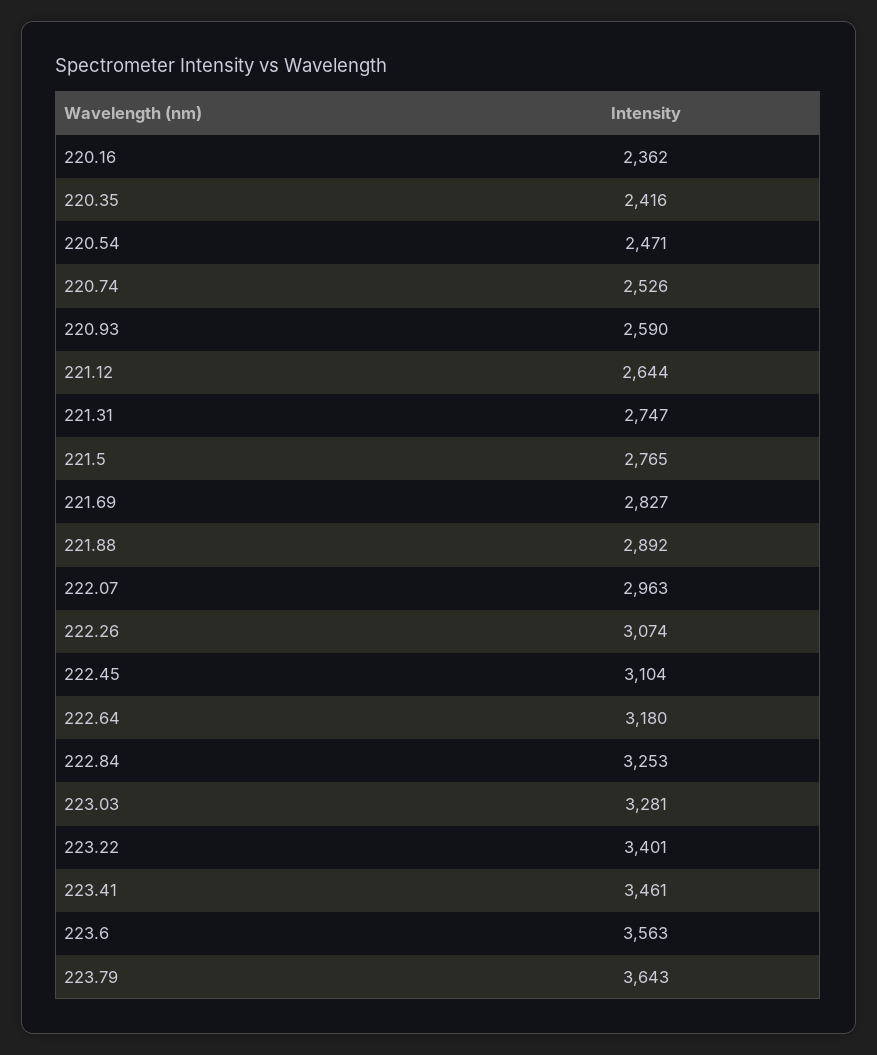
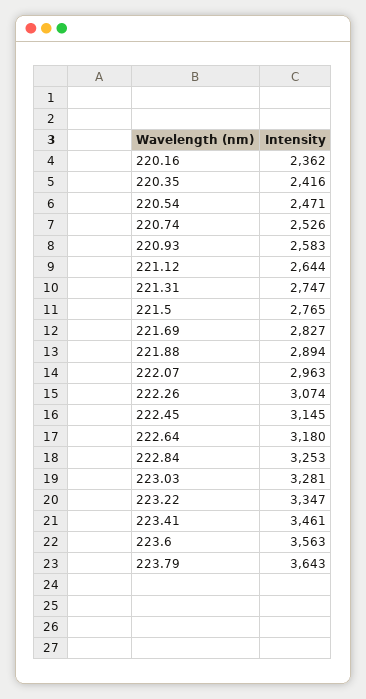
  {
    "220.16": 2362,
    "220.35": 2416,
    "220.54": 2471,
    "220.74": 2526,
-   "220.93": 2590,
+   "220.93": 2583,
    "221.12": 2644,
    "221.31": 2747,
    "221.5": 2765,
    "221.69": 2827,
-   "221.88": 2892,
+   "221.88": 2894,
    "222.07": 2963,
    "222.26": 3074,
-   "222.45": 3104,
+   "222.45": 3145,
    "222.64": 3180,
    "222.84": 3253,
    "223.03": 3281,
-   "223.22": 3401,
+   "223.22": 3347,
    "223.41": 3461,
    "223.6": 3563,
    "223.79": 3643
  }

